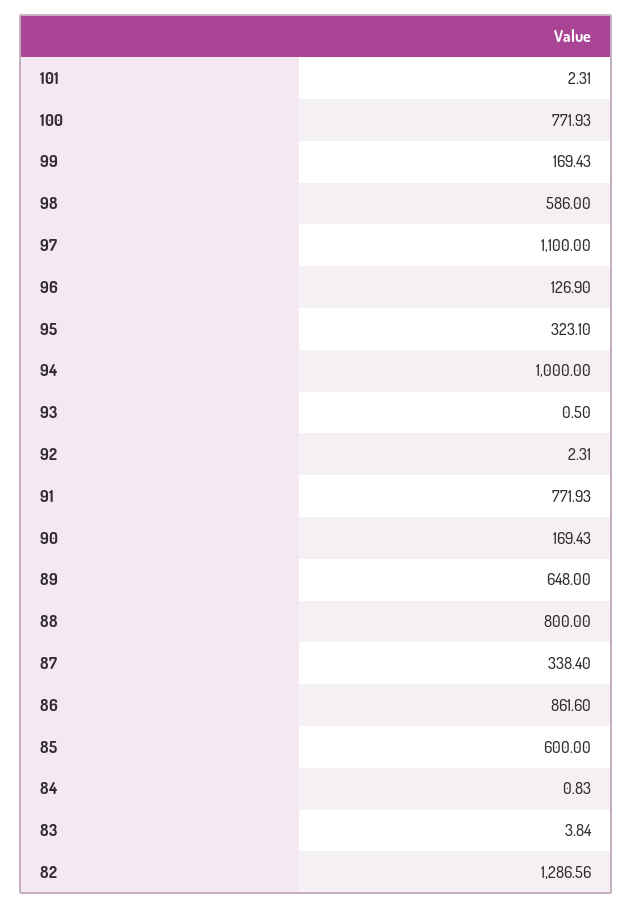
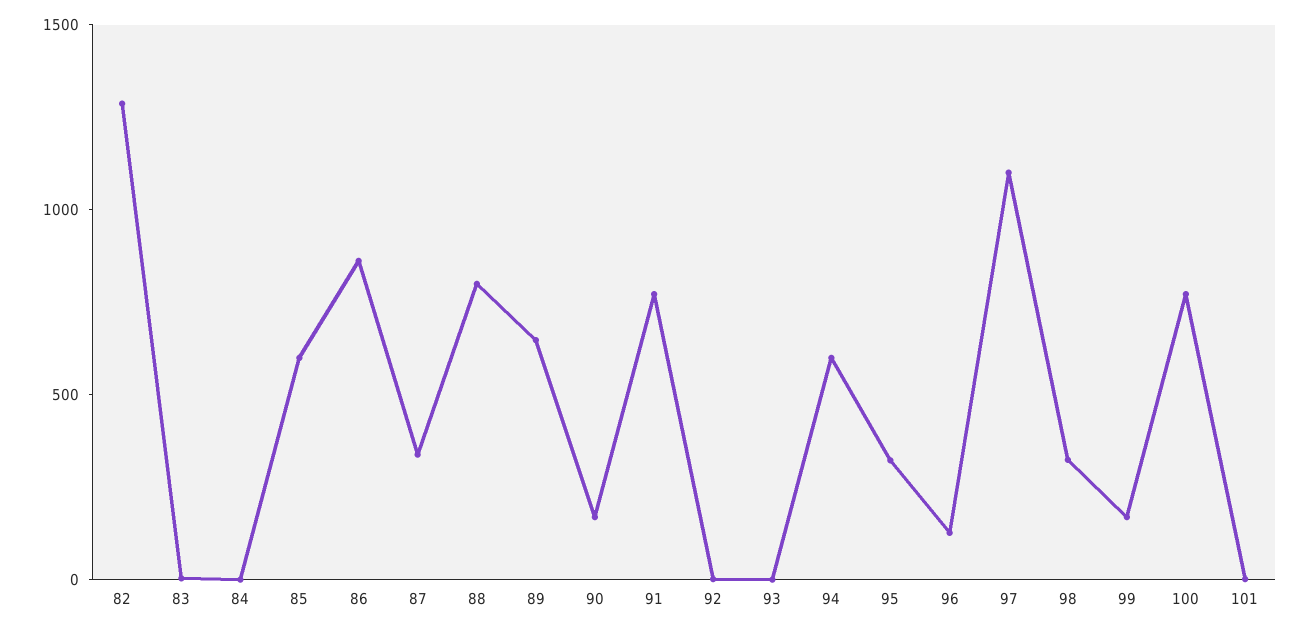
  {
    "101": 2.31,
    "100": 771.93,
    "99": 169.43,
-   "98": 586,
+   "98": 300,
    "97": 1100,
    "96": 126.9,
    "95": 323.1,
-   "94": 1000,
+   "94": 600,
    "93": 0.5,
    "92": 2.31,
    "91": 771.93,
    "90": 169.43,
    "89": 648,
    "88": 800,
    "87": 338.4,
    "86": 861.6,
    "85": 600,
    "84": 0.83,
    "83": 3.84,
    "82": 1286.56
  }

